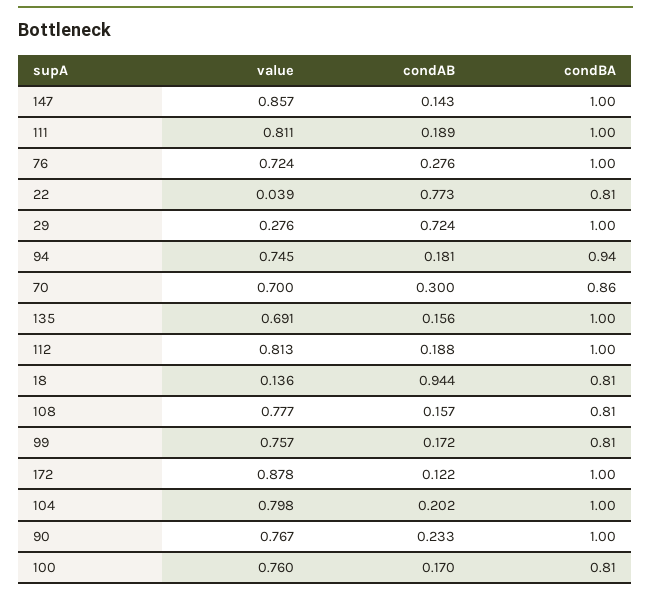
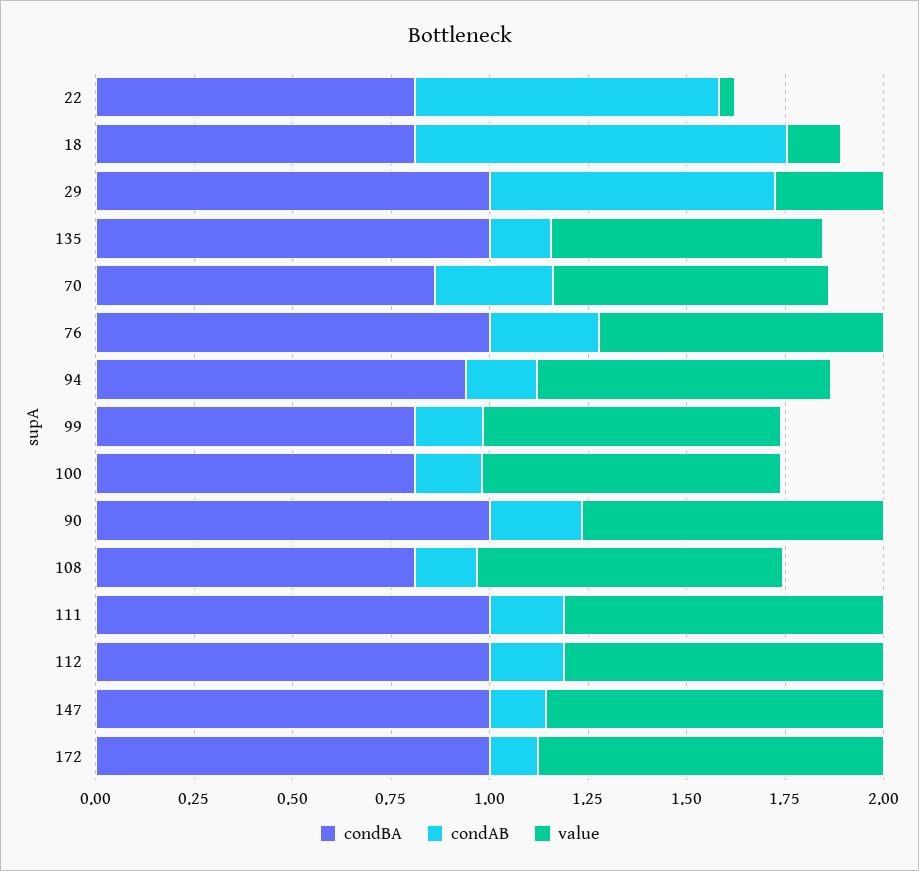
  {
    "value": {
      "147": 0.857,
      "111": 0.811,
      "76": 0.724,
      "22": 0.039,
      "29": 0.276,
      "94": 0.745,
      "70": 0.7,
      "135": 0.691,
      "112": 0.813,
      "18": 0.136,
      "108": 0.777,
      "99": 0.757,
      "172": 0.878,
-     "104": 0.798,
      "90": 0.767,
      "100": 0.76
    },
    "condAB": {
      "147": 0.143,
      "111": 0.189,
      "76": 0.276,
      "22": 0.773,
      "29": 0.724,
      "94": 0.181,
      "70": 0.3,
      "135": 0.156,
      "112": 0.188,
      "18": 0.944,
      "108": 0.157,
      "99": 0.172,
      "172": 0.122,
-     "104": 0.202,
      "90": 0.233,
      "100": 0.17
    },
    "condBA": {
      "147": 1,
      "111": 1,
      "76": 1,
      "22": 0.81,
      "29": 1,
      "94": 0.94,
      "70": 0.86,
      "135": 1,
      "112": 1,
      "18": 0.81,
      "108": 0.81,
      "99": 0.81,
      "172": 1,
-     "104": 1,
      "90": 1,
      "100": 0.81
    }
  }

